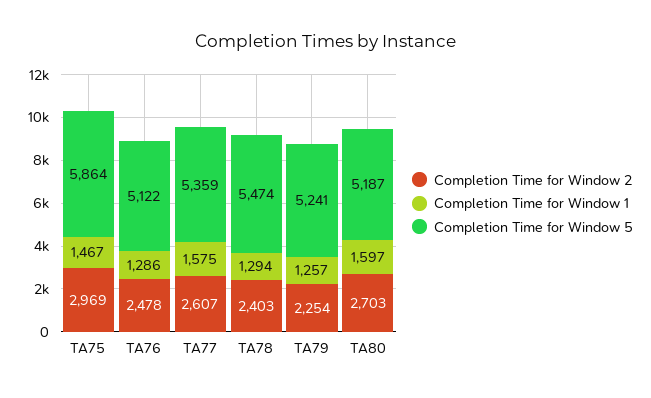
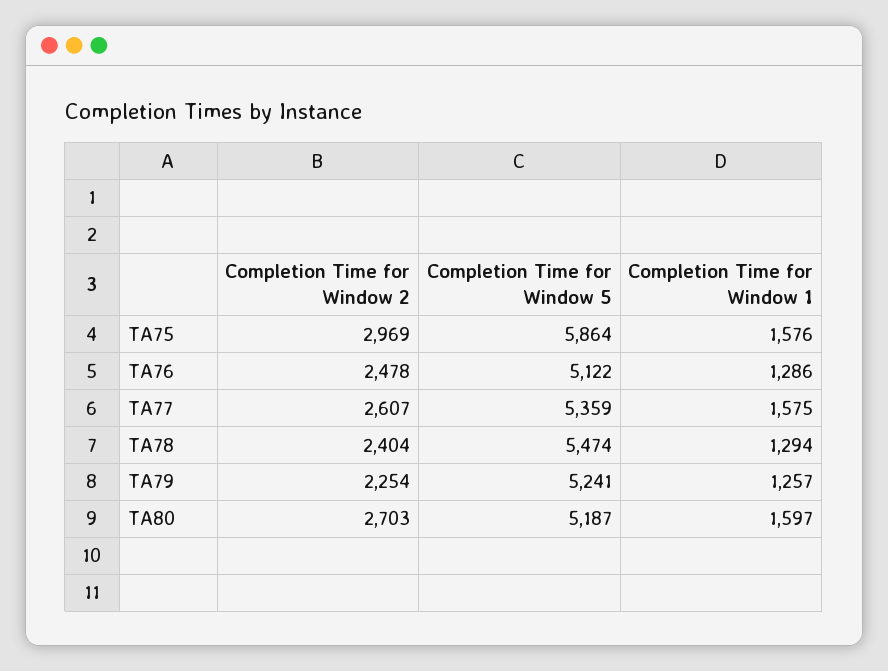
  {
    "Completion Time for Window 2": {
      "TA75": 2969,
      "TA76": 2478,
      "TA77": 2607,
-     "TA78": 2403,
+     "TA78": 2404,
      "TA79": 2254,
      "TA80": 2703
    },
    "Completion Time for Window 1": {
-     "TA75": 1467,
+     "TA75": 1576,
      "TA76": 1286,
      "TA77": 1575,
      "TA78": 1294,
      "TA79": 1257,
      "TA80": 1597
    },
    "Completion Time for Window 5": {
      "TA75": 5864,
      "TA76": 5122,
      "TA77": 5359,
      "TA78": 5474,
      "TA79": 5241,
      "TA80": 5187
    }
  }

